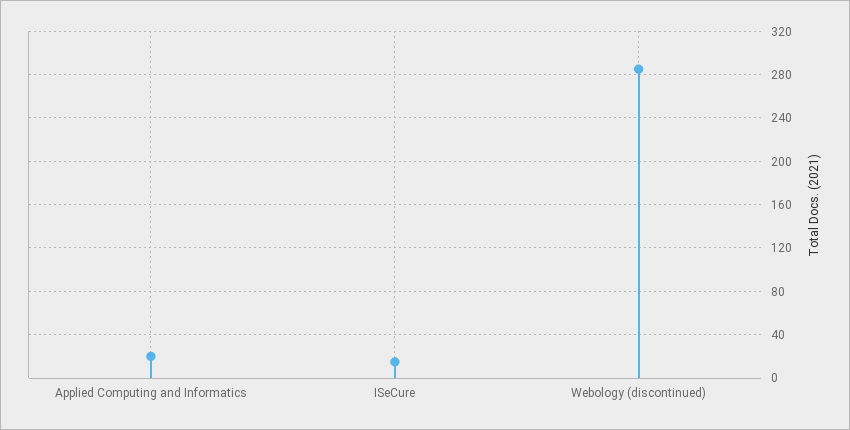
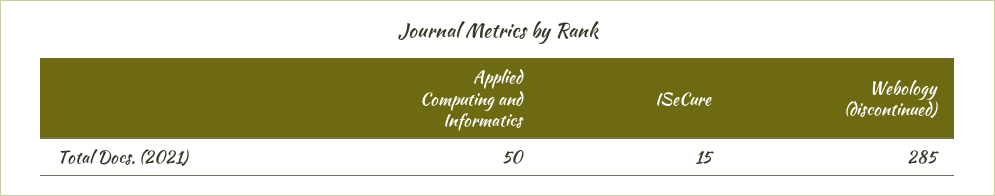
  {
-   "Applied Computing and Informatics": 20,
+   "Applied Computing and Informatics": 50,
    "ISeCure": 15,
    "Webology (discontinued)": 285
  }

